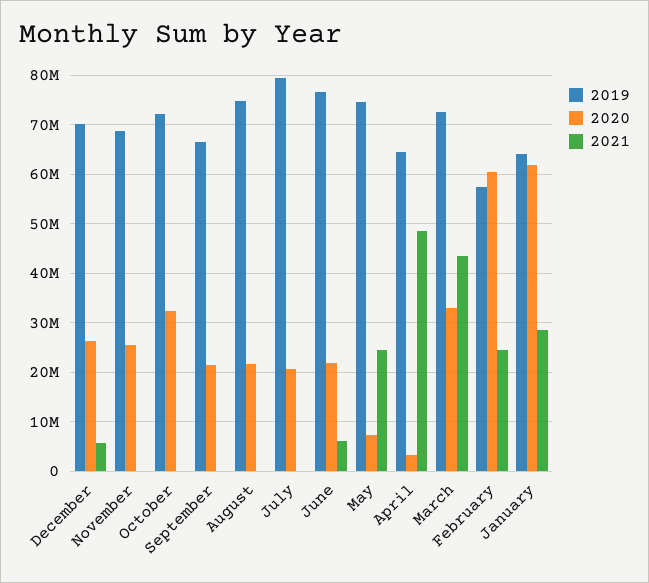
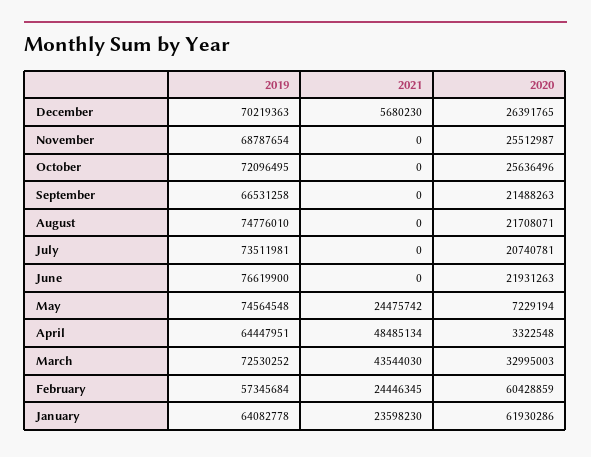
  {
    "2019": {
      "December": 70219363,
      "November": 68787654,
      "October": 72096495,
      "September": 66531258,
      "August": 74776010,
-     "July": 80000000,
+     "July": 73511981,
      "June": 76619900,
      "May": 74564548,
      "April": 64447951,
      "March": 72530252,
      "February": 57345684,
      "January": 64082778
    },
    "2020": {
      "December": 26391765,
      "November": 25512987,
-     "October": 32000000,
+     "October": 25636496,
      "September": 21488263,
      "August": 21708071,
      "July": 20740781,
      "June": 21931263,
      "May": 7229194,
      "April": 3322548,
      "March": 32995003,
      "February": 60428859,
      "January": 61930286
    },
    "2021": {
      "December": 5680230,
      "November": 0,
      "October": 0,
      "September": 0,
      "August": 0,
      "July": 0,
-     "June": 6000000,
+     "June": 0,
      "May": 24475742,
      "April": 48485134,
      "March": 43544030,
      "February": 24446345,
-     "January": 28000000
+     "January": 23598230
    }
  }

